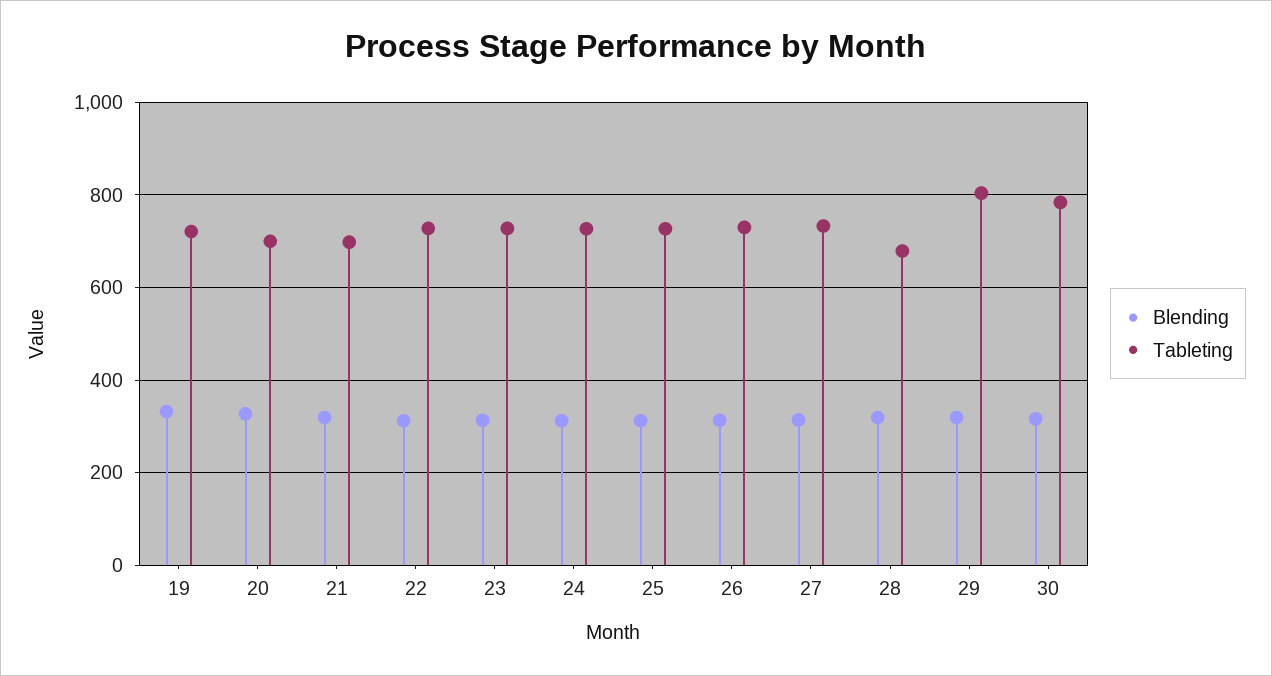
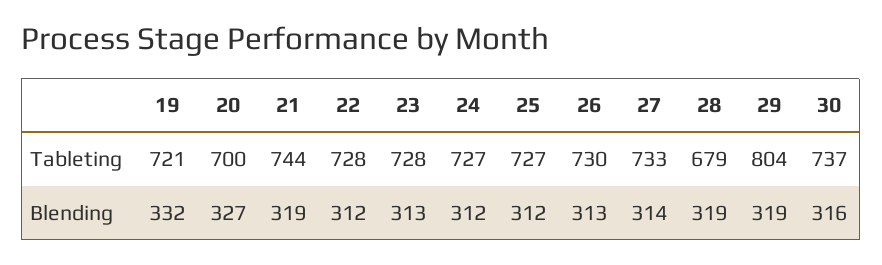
  {
    "Blending": {
      "19": 332,
      "20": 327,
      "21": 319,
      "22": 312,
      "23": 313,
      "24": 312,
      "25": 312,
      "26": 313,
      "27": 314,
      "28": 319,
      "29": 319,
      "30": 316
    },
    "Tableting": {
      "19": 721,
      "20": 700,
-     "21": 700,
+     "21": 744,
      "22": 728,
      "23": 728,
      "24": 727,
      "25": 727,
      "26": 730,
      "27": 733,
      "28": 679,
      "29": 804,
-     "30": 780
+     "30": 737
    }
  }

